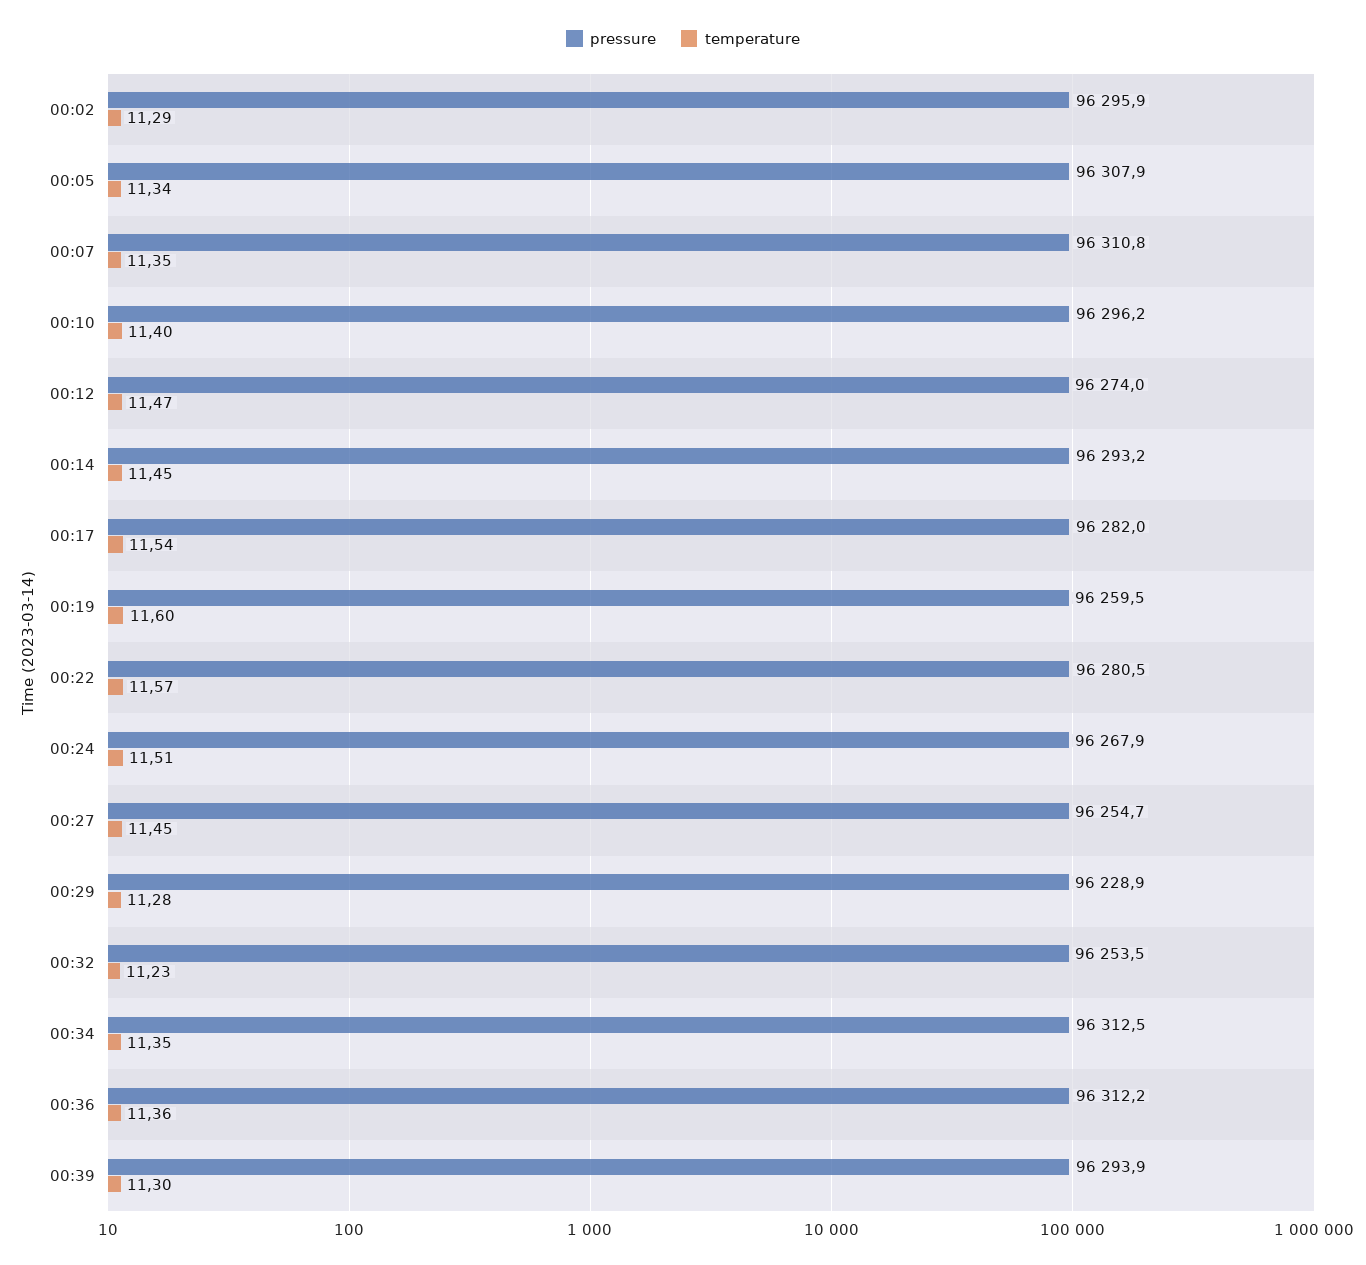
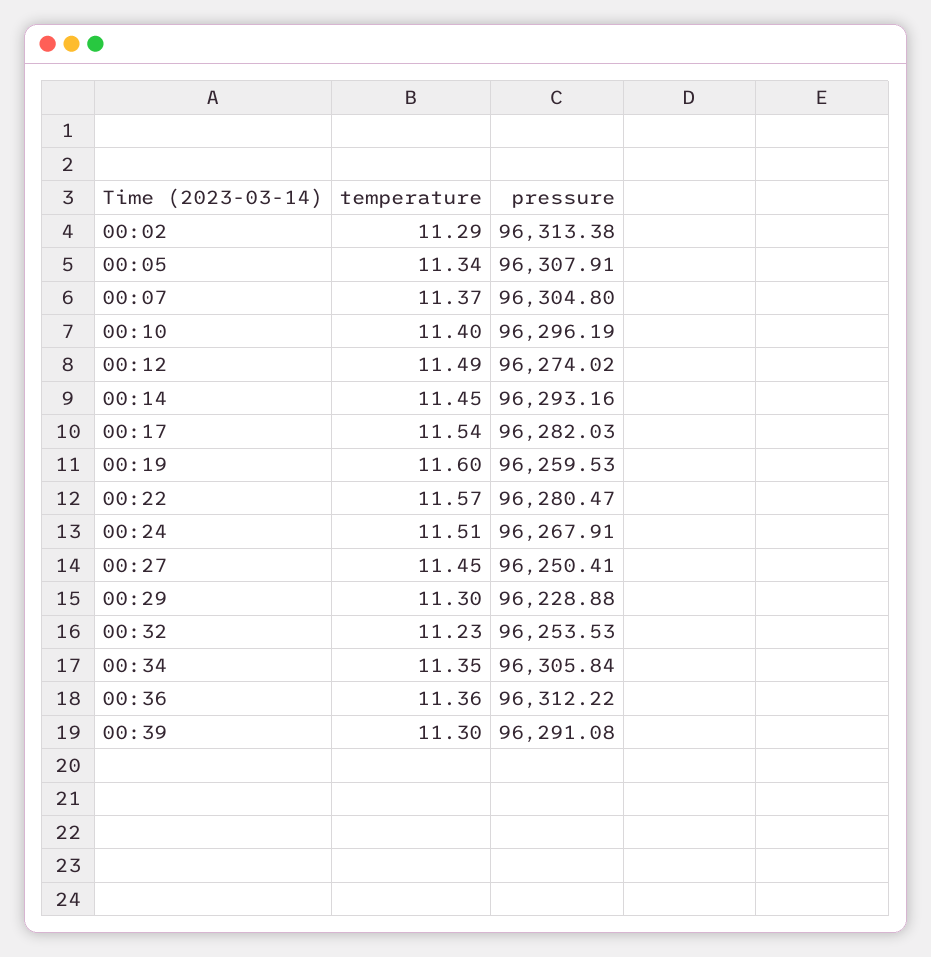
  {
    "pressure": {
-     "00:02": 96295.9,
+     "00:02": 96313.38,
      "00:05": 96307.91,
-     "00:07": 96310.8,
+     "00:07": 96304.8,
      "00:10": 96296.19,
      "00:12": 96274.02,
      "00:14": 96293.16,
      "00:17": 96282.03,
      "00:19": 96259.53,
      "00:22": 96280.47,
      "00:24": 96267.91,
-     "00:27": 96254.7,
+     "00:27": 96250.41,
      "00:29": 96228.88,
      "00:32": 96253.53,
-     "00:34": 96312.5,
+     "00:34": 96305.84,
      "00:36": 96312.22,
-     "00:39": 96293.9
+     "00:39": 96291.08
    },
    "temperature": {
      "00:02": 11.29,
      "00:05": 11.34,
-     "00:07": 11.35,
+     "00:07": 11.37,
      "00:10": 11.4,
-     "00:12": 11.47,
+     "00:12": 11.49,
      "00:14": 11.45,
      "00:17": 11.54,
      "00:19": 11.6,
      "00:22": 11.57,
      "00:24": 11.51,
      "00:27": 11.45,
-     "00:29": 11.28,
+     "00:29": 11.3,
      "00:32": 11.23,
      "00:34": 11.35,
      "00:36": 11.36,
      "00:39": 11.3
    }
  }

